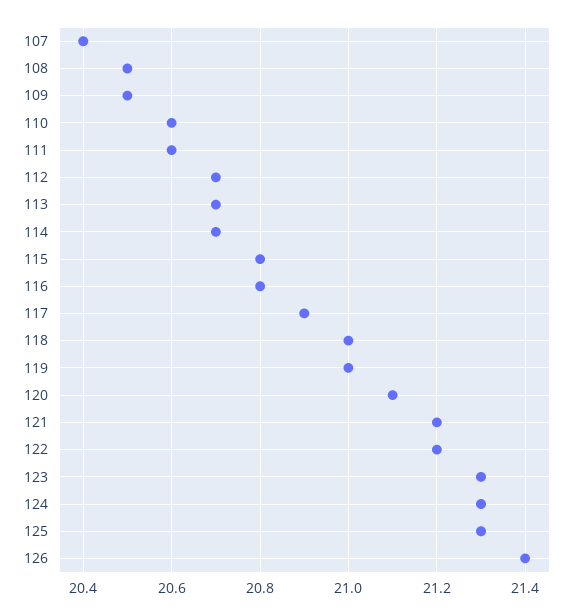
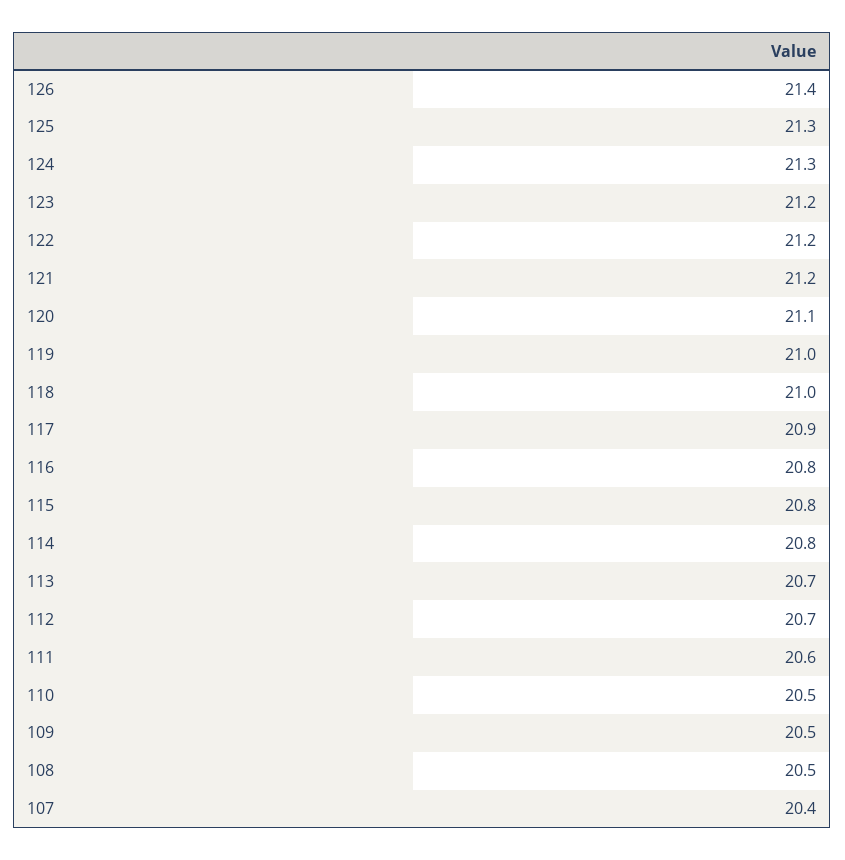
  {
    "107": 20.4,
    "108": 20.5,
    "109": 20.5,
-   "110": 20.6,
+   "110": 20.5,
    "111": 20.6,
    "112": 20.7,
    "113": 20.7,
-   "114": 20.7,
+   "114": 20.8,
    "115": 20.8,
    "116": 20.8,
    "117": 20.9,
    "118": 21,
    "119": 21,
    "120": 21.1,
    "121": 21.2,
    "122": 21.2,
-   "123": 21.3,
+   "123": 21.2,
    "124": 21.3,
    "125": 21.3,
    "126": 21.4
  }

